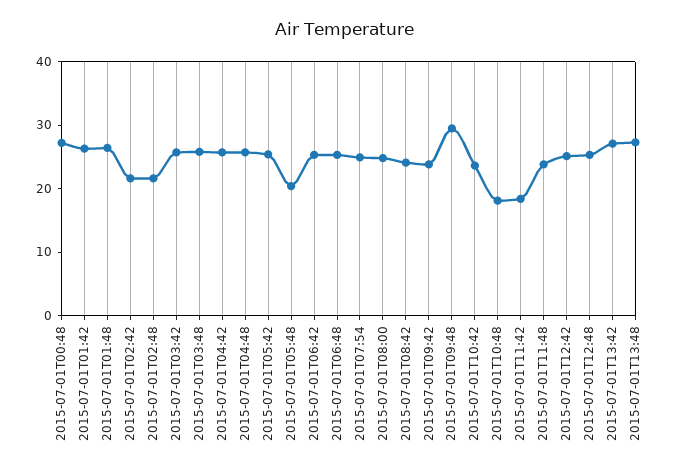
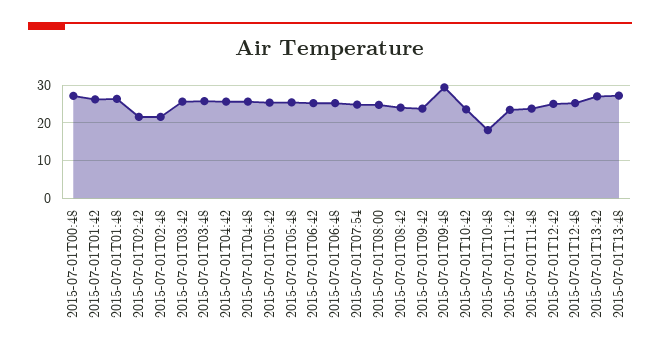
  {
    "2015-07-01T00:48": 28,
    "2015-07-01T01:42": 26,
    "2015-07-01T01:48": 26,
    "2015-07-01T02:42": 22,
    "2015-07-01T02:48": 22,
    "2015-07-01T03:42": 26,
    "2015-07-01T03:48": 26,
    "2015-07-01T04:42": 26,
    "2015-07-01T04:48": 26,
    "2015-07-01T05:42": 26,
-   "2015-07-01T05:48": 20,
+   "2015-07-01T05:48": 26,
    "2015-07-01T06:42": 26,
    "2015-07-01T06:48": 26,
    "2015-07-01T07:54": 24,
    "2015-07-01T08:00": 24,
    "2015-07-01T08:42": 24,
    "2015-07-01T09:42": 24,
    "2015-07-01T09:48": 30,
    "2015-07-01T10:42": 24,
    "2015-07-01T10:48": 18,
-   "2015-07-01T11:42": 18,
+   "2015-07-01T11:42": 24,
    "2015-07-01T11:48": 24,
    "2015-07-01T12:42": 26,
    "2015-07-01T12:48": 26,
    "2015-07-01T13:42": 28,
    "2015-07-01T13:48": 28
  }

